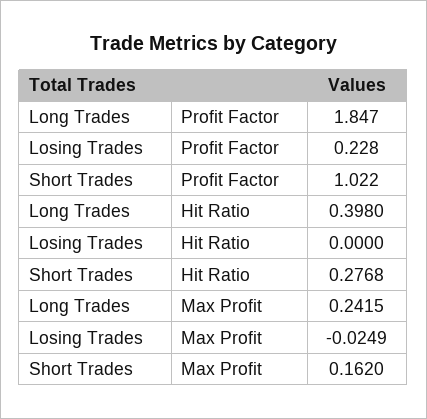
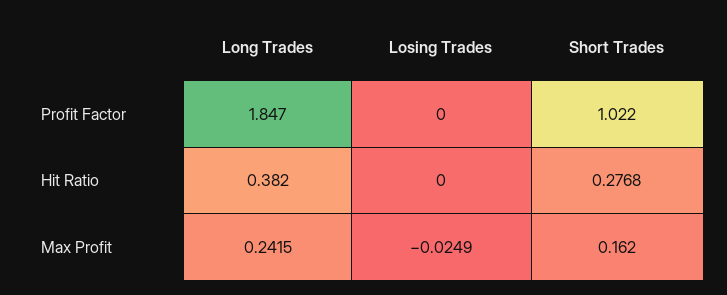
  {
    "Long Trades": {
      "Profit Factor": 1.847,
-     "Hit Ratio": 0.398,
+     "Hit Ratio": 0.382,
      "Max Profit": 0.2415
    },
    "Losing Trades": {
-     "Profit Factor": 0.228,
+     "Profit Factor": 0,
      "Hit Ratio": 0,
      "Max Profit": -0.0249
    },
    "Short Trades": {
      "Profit Factor": 1.022,
      "Hit Ratio": 0.2768,
      "Max Profit": 0.162
    }
  }

